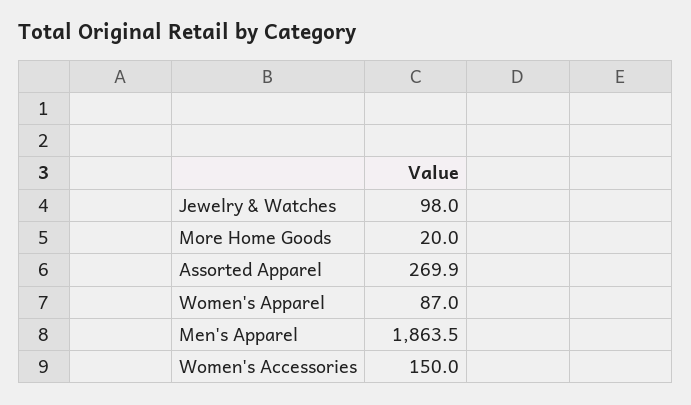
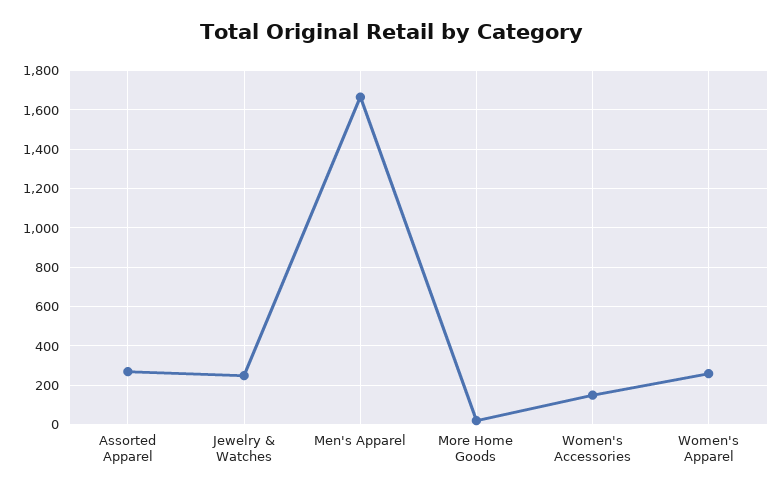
  {
-   "Jewelry & Watches": 98,
+   "Jewelry & Watches": 250,
    "More Home Goods": 20,
    "Assorted Apparel": 269.9,
-   "Women's Apparel": 87,
+   "Women's Apparel": 250,
-   "Men's Apparel": 1863.5,
+   "Men's Apparel": 1650,
    "Women's Accessories": 150
  }

